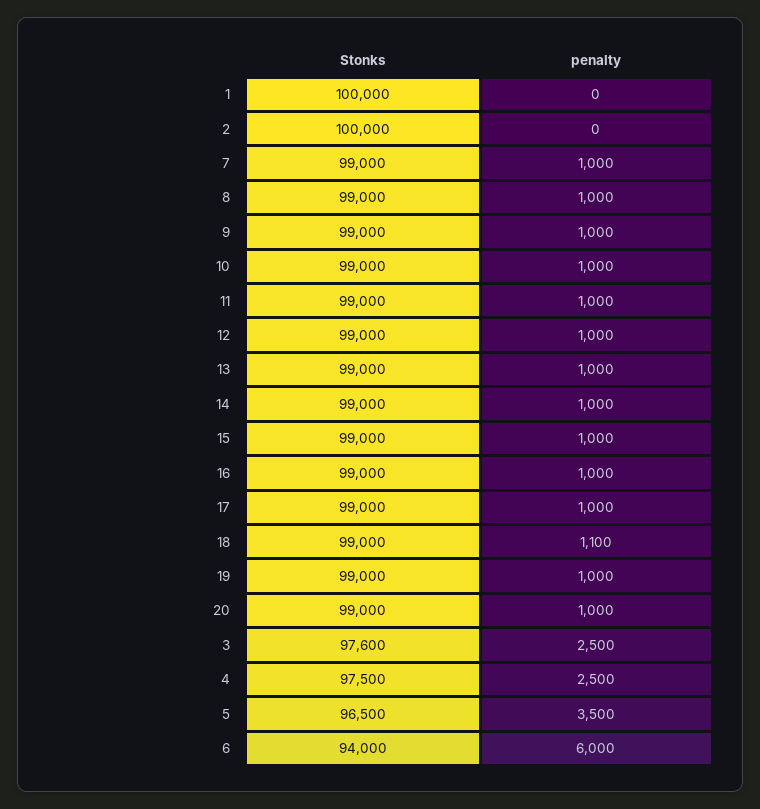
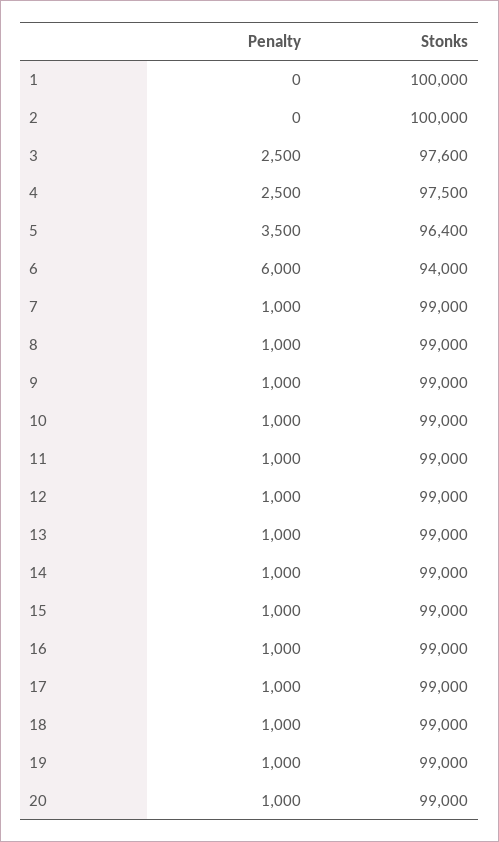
  {
    "Stonks": {
      "1": 100000,
      "2": 100000,
      "7": 99000,
      "8": 99000,
      "9": 99000,
      "10": 99000,
      "11": 99000,
      "12": 99000,
      "13": 99000,
      "14": 99000,
      "15": 99000,
      "16": 99000,
      "17": 99000,
      "18": 99000,
      "19": 99000,
      "20": 99000,
      "3": 97600,
      "4": 97500,
-     "5": 96500,
+     "5": 96400,
      "6": 94000
    },
    "penalty": {
      "1": 0,
      "2": 0,
      "7": 1000,
      "8": 1000,
      "9": 1000,
      "10": 1000,
      "11": 1000,
      "12": 1000,
      "13": 1000,
      "14": 1000,
      "15": 1000,
      "16": 1000,
      "17": 1000,
-     "18": 1100,
+     "18": 1000,
      "19": 1000,
      "20": 1000,
      "3": 2500,
      "4": 2500,
      "5": 3500,
      "6": 6000
    }
  }

